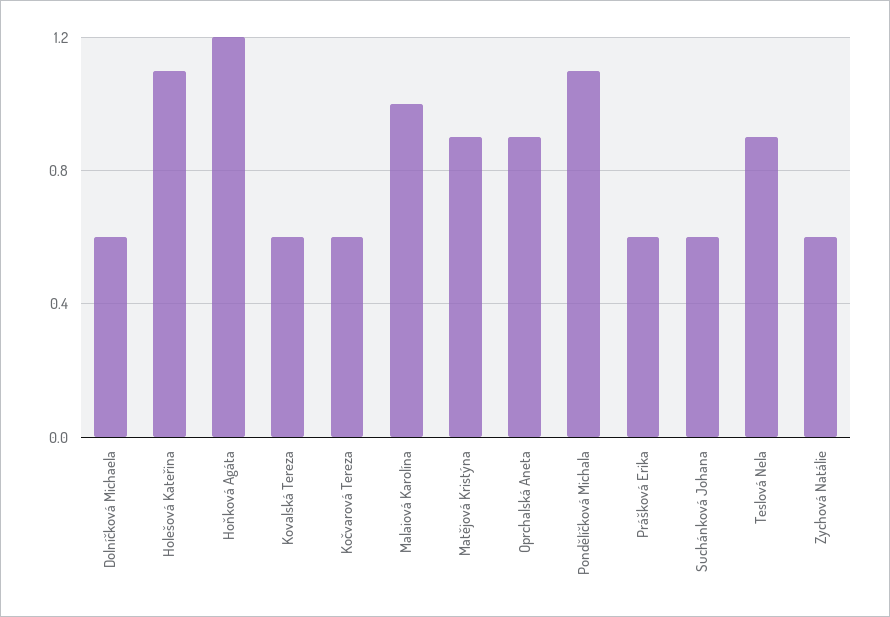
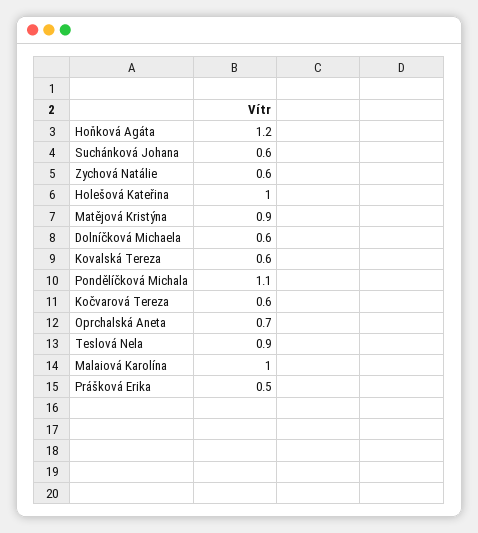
  {
    "Dolníčková Michaela": 0.6,
-   "Holešová Kateřina": 1.1,
+   "Holešová Kateřina": 1,
    "Hoňková Agáta": 1.2,
    "Kovalská Tereza": 0.6,
    "Kočvarová Tereza": 0.6,
    "Malaiová Karolína": 1,
    "Matějová Kristýna": 0.9,
-   "Oprchalská Aneta": 0.9,
+   "Oprchalská Aneta": 0.7,
    "Pondělíčková Michala": 1.1,
-   "Prášková Erika": 0.6,
+   "Prášková Erika": 0.5,
    "Suchánková Johana": 0.6,
    "Teslová Nela": 0.9,
    "Zychová Natálie": 0.6
  }

